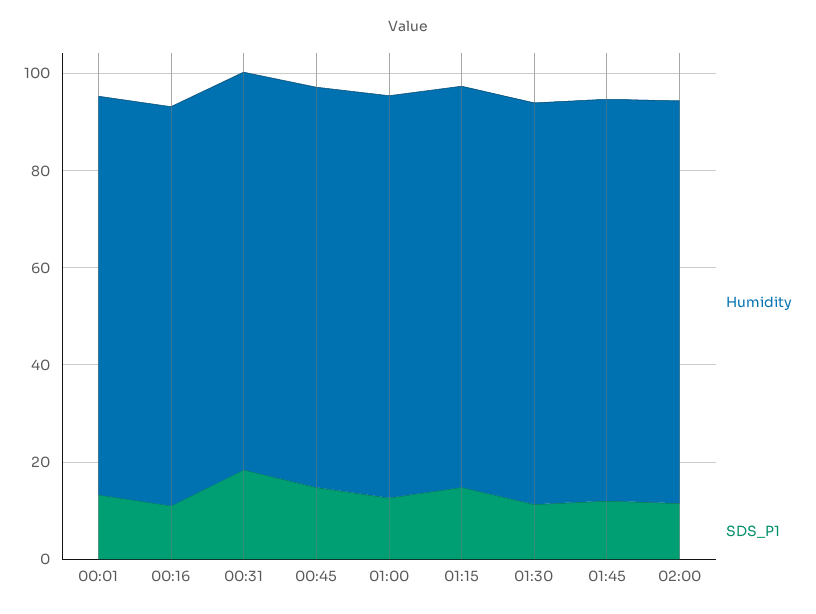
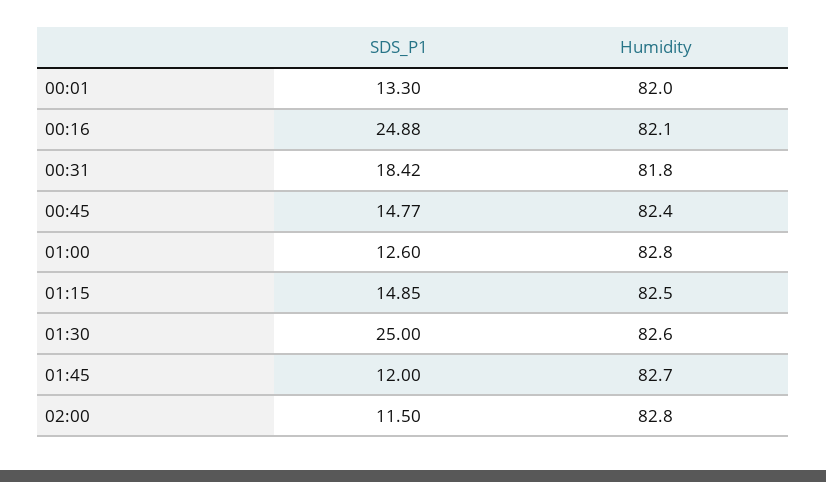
  {
    "Humidity": {
      "00:01": 82,
      "00:16": 82.1,
      "00:31": 81.8,
      "00:45": 82.4,
      "01:00": 82.8,
      "01:15": 82.5,
      "01:30": 82.6,
      "01:45": 82.7,
      "02:00": 82.8
    },
    "SDS_P1": {
      "00:01": 13.3,
-     "00:16": 10,
+     "00:16": 24.88,
      "00:31": 18.42,
      "00:45": 14.77,
      "01:00": 12.6,
      "01:15": 14.85,
-     "01:30": 10,
+     "01:30": 25,
      "01:45": 12,
      "02:00": 11.5
    }
  }

